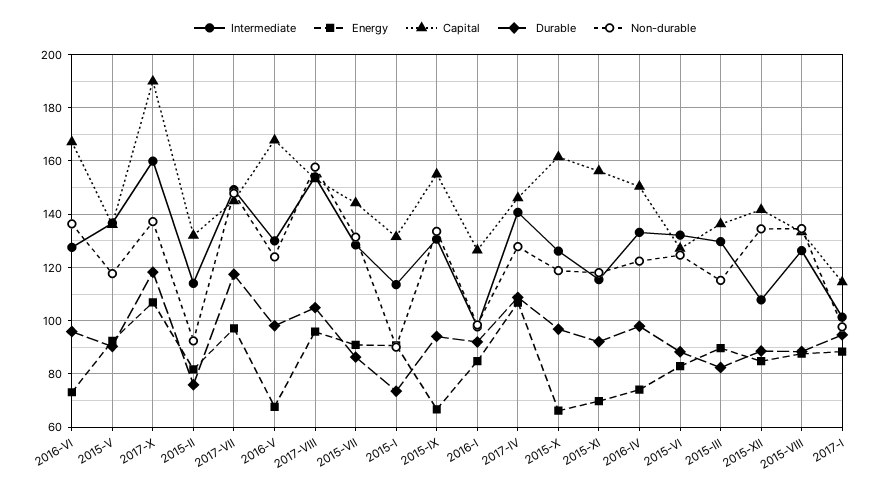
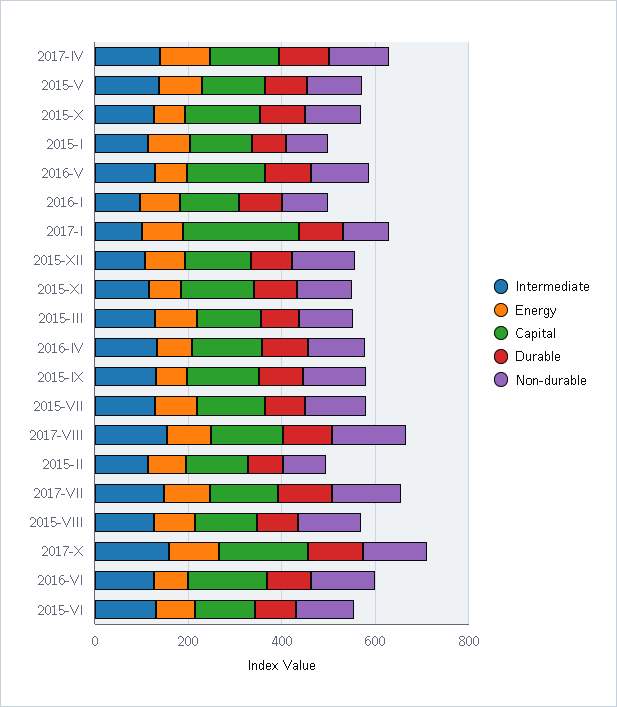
  {
    "Intermediate": {
      "2016-VI": 127.5,
      "2015-V": 137.5,
      "2017-X": 160,
      "2015-II": 115,
      "2017-VII": 150,
      "2016-V": 130,
      "2017-VIII": 155,
      "2015-VII": 127.5,
      "2015-I": 112.5,
      "2015-IX": 130,
      "2016-I": 97.5,
      "2017-IV": 140,
      "2015-X": 125,
      "2015-XI": 115,
      "2016-IV": 132.5,
      "2015-VI": 132.5,
      "2015-III": 130,
      "2015-XII": 107.5,
      "2015-VIII": 127.5,
      "2017-I": 102.5
    },
    "Energy": {
      "2016-VI": 72.5,
      "2015-V": 92.5,
      "2017-X": 107.5,
      "2015-II": 82.5,
      "2017-VII": 97.5,
      "2016-V": 67.5,
      "2017-VIII": 95,
      "2015-VII": 90,
      "2015-I": 90,
      "2015-IX": 67.5,
      "2016-I": 85,
      "2017-IV": 107.5,
      "2015-X": 65,
      "2015-XI": 70,
      "2016-IV": 75,
      "2015-VI": 82.5,
      "2015-III": 90,
      "2015-XII": 85,
      "2015-VIII": 87.5,
      "2017-I": 87.5
    },
    "Capital": {
      "2016-VI": 167.5,
      "2015-V": 135,
      "2017-X": 190,
      "2015-II": 132.5,
      "2017-VII": 145,
      "2016-V": 167.5,
      "2017-VIII": 152.5,
      "2015-VII": 145,
      "2015-I": 132.5,
      "2015-IX": 155,
      "2016-I": 127.5,
      "2017-IV": 145,
      "2015-X": 162.5,
      "2015-XI": 155,
      "2016-IV": 150,
      "2015-VI": 127.5,
      "2015-III": 137.5,
      "2015-XII": 142.5,
      "2015-VIII": 132.5,
-     "2017-I": 115
+     "2017-I": 250
    },
    "Durable": {
      "2016-VI": 95,
      "2015-V": 90,
      "2017-X": 117.5,
      "2015-II": 75,
      "2017-VII": 117.5,
      "2016-V": 97.5,
      "2017-VIII": 105,
      "2015-VII": 87.5,
      "2015-I": 72.5,
      "2015-IX": 95,
      "2016-I": 92.5,
      "2017-IV": 107.5,
      "2015-X": 97.5,
      "2015-XI": 92.5,
      "2016-IV": 97.5,
      "2015-VI": 87.5,
      "2015-III": 82.5,
      "2015-XII": 87.5,
      "2015-VIII": 87.5,
      "2017-I": 95
    },
    "Non-durable": {
      "2016-VI": 137.5,
      "2015-V": 117.5,
      "2017-X": 137.5,
      "2015-II": 92.5,
      "2017-VII": 147.5,
      "2016-V": 125,
      "2017-VIII": 157.5,
      "2015-VII": 132.5,
      "2015-I": 90,
      "2015-IX": 132.5,
      "2016-I": 97.5,
      "2017-IV": 127.5,
      "2015-X": 120,
      "2015-XI": 117.5,
      "2016-IV": 122.5,
      "2015-VI": 125,
      "2015-III": 115,
      "2015-XII": 135,
      "2015-VIII": 135,
      "2017-I": 97.5
    }
  }

